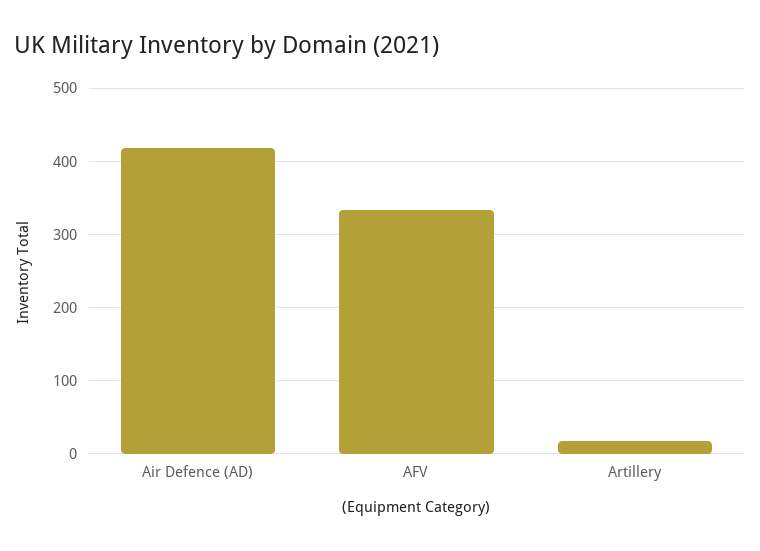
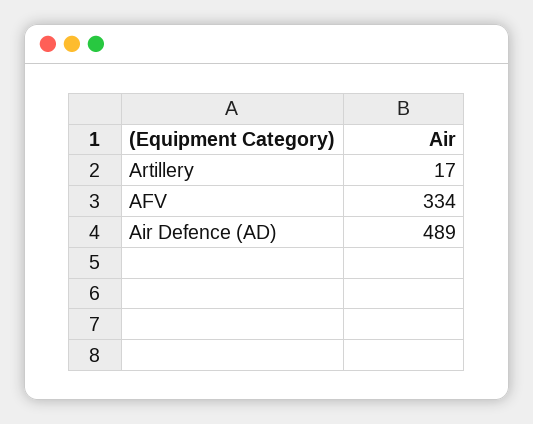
  {
-   "Air Defence (AD)": 420,
+   "Air Defence (AD)": 489,
    "AFV": 334,
    "Artillery": 17
  }

